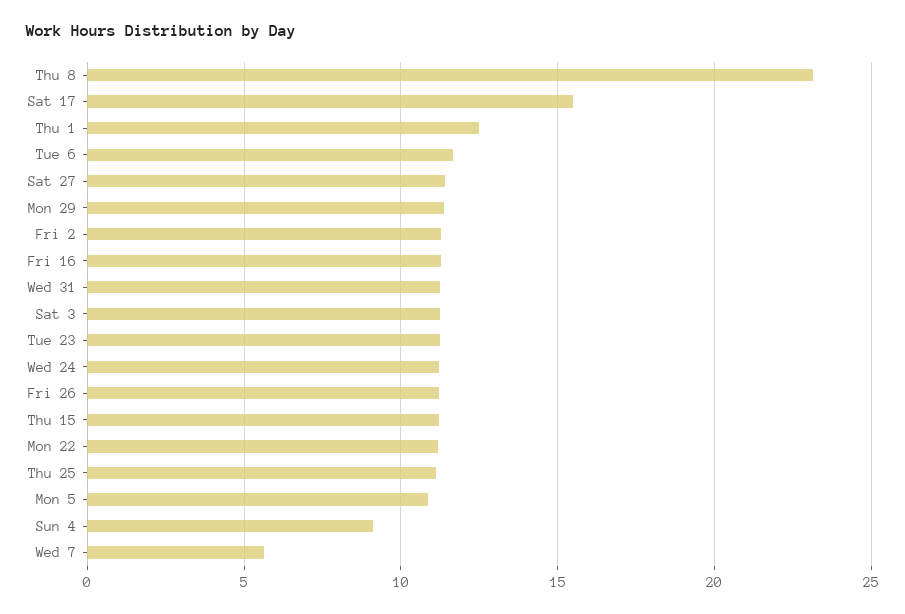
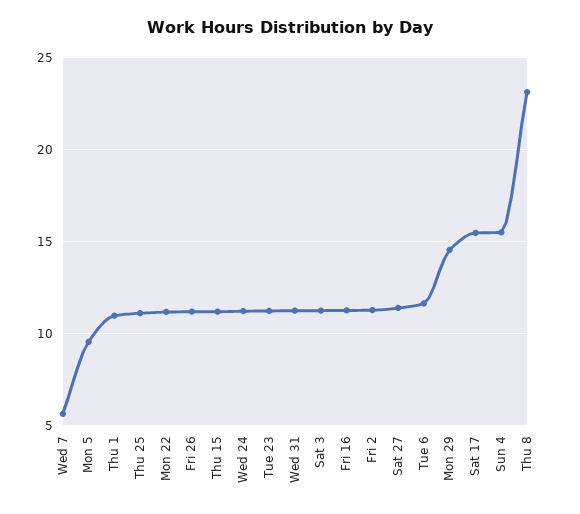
  {
    "Thu 8": 23,
    "Sat 17": 15.5,
-   "Thu 1": 12.5,
+   "Thu 1": 11,
    "Tue 6": 11.5,
    "Sat 27": 11.5,
-   "Mon 29": 11.5,
+   "Mon 29": 14.5,
    "Fri 2": 11.5,
    "Fri 16": 11.5,
    "Wed 31": 11.5,
    "Sat 3": 11.5,
    "Tue 23": 11,
    "Wed 24": 11,
    "Fri 26": 11,
    "Thu 15": 11,
    "Mon 22": 11,
    "Thu 25": 11,
-   "Mon 5": 11,
+   "Mon 5": 9.5,
-   "Sun 4": 9,
+   "Sun 4": 15.5,
    "Wed 7": 5.5
  }

